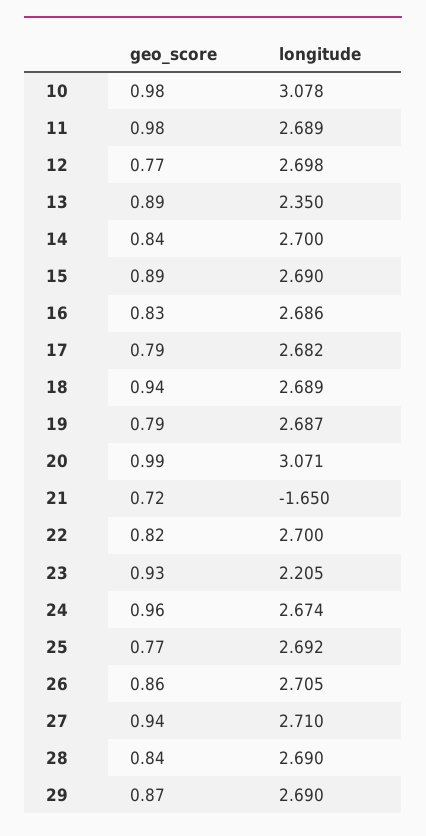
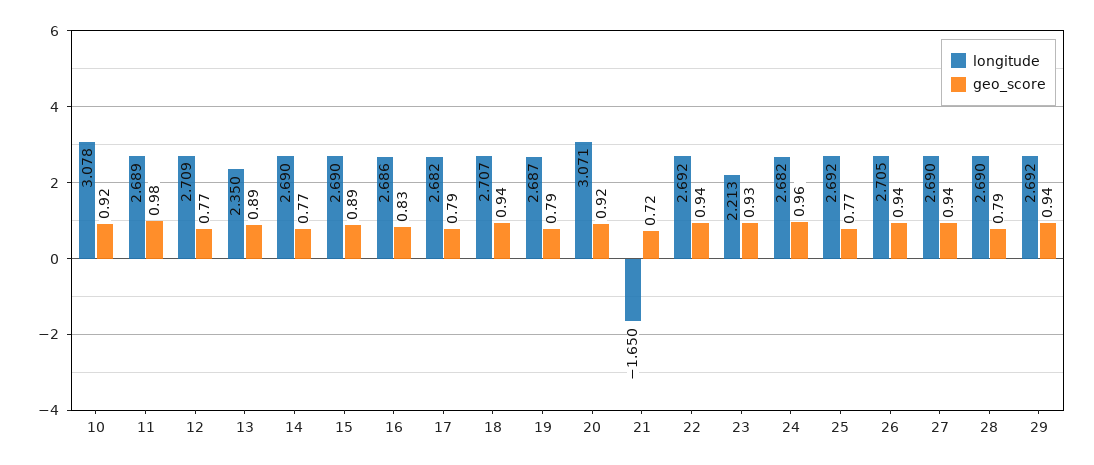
  {
    "geo_score": {
-     "10": 0.98,
+     "10": 0.92,
      "11": 0.98,
      "12": 0.77,
      "13": 0.89,
-     "14": 0.84,
+     "14": 0.77,
      "15": 0.89,
      "16": 0.83,
      "17": 0.79,
      "18": 0.94,
      "19": 0.79,
-     "20": 0.99,
+     "20": 0.92,
      "21": 0.72,
-     "22": 0.82,
+     "22": 0.94,
      "23": 0.93,
      "24": 0.96,
      "25": 0.77,
-     "26": 0.86,
+     "26": 0.94,
      "27": 0.94,
-     "28": 0.84,
+     "28": 0.79,
-     "29": 0.87
+     "29": 0.94
    },
    "longitude": {
      "10": 3.078,
      "11": 2.689,
-     "12": 2.698,
+     "12": 2.709,
      "13": 2.35,
-     "14": 2.7,
+     "14": 2.69,
      "15": 2.69,
      "16": 2.686,
      "17": 2.682,
-     "18": 2.689,
+     "18": 2.707,
      "19": 2.687,
      "20": 3.071,
      "21": -1.65,
-     "22": 2.7,
+     "22": 2.692,
-     "23": 2.205,
+     "23": 2.213,
-     "24": 2.674,
+     "24": 2.682,
      "25": 2.692,
      "26": 2.705,
-     "27": 2.71,
+     "27": 2.69,
      "28": 2.69,
-     "29": 2.69
+     "29": 2.692
    }
  }

